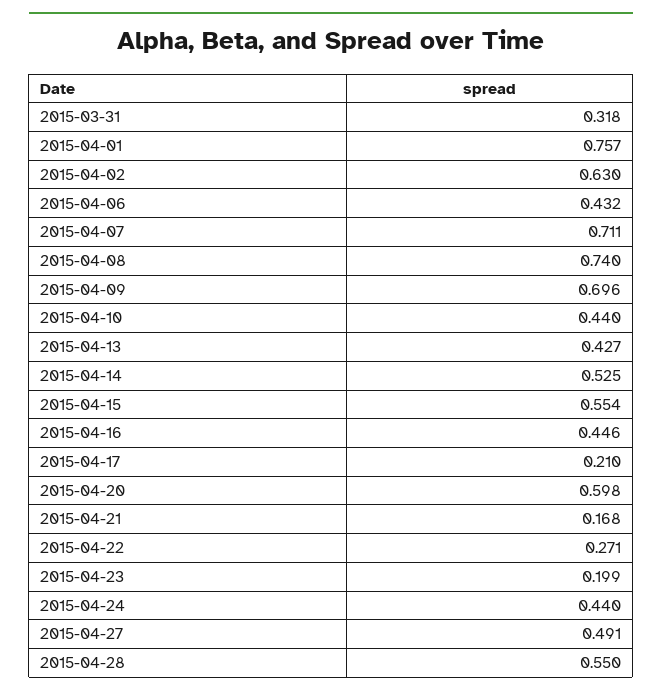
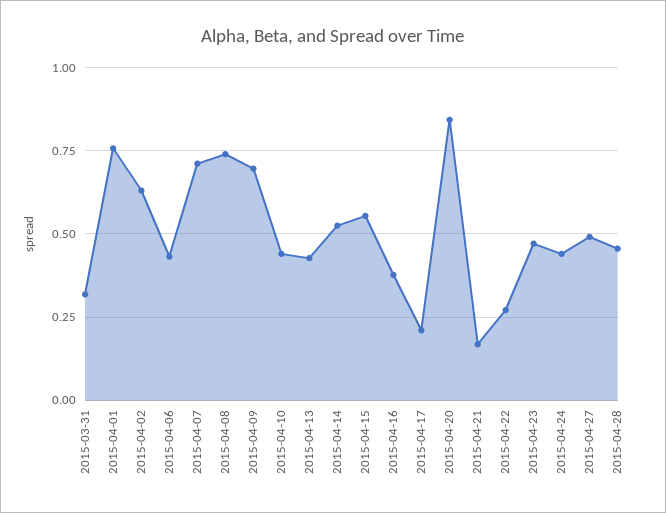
  {
    "2015-03-31": 0.318,
    "2015-04-01": 0.757,
    "2015-04-02": 0.63,
    "2015-04-06": 0.432,
    "2015-04-07": 0.711,
    "2015-04-08": 0.74,
    "2015-04-09": 0.696,
    "2015-04-10": 0.44,
    "2015-04-13": 0.427,
    "2015-04-14": 0.525,
    "2015-04-15": 0.554,
-   "2015-04-16": 0.446,
+   "2015-04-16": 0.375,
    "2015-04-17": 0.21,
-   "2015-04-20": 0.598,
+   "2015-04-20": 0.85,
    "2015-04-21": 0.168,
    "2015-04-22": 0.271,
-   "2015-04-23": 0.199,
+   "2015-04-23": 0.475,
    "2015-04-24": 0.44,
    "2015-04-27": 0.491,
-   "2015-04-28": 0.55
+   "2015-04-28": 0.45
  }

